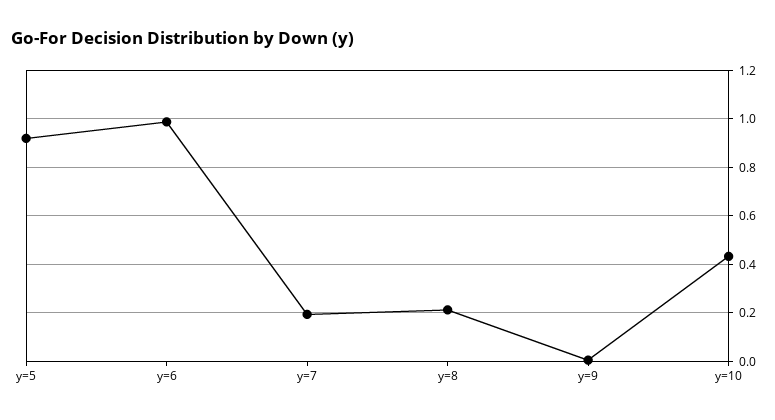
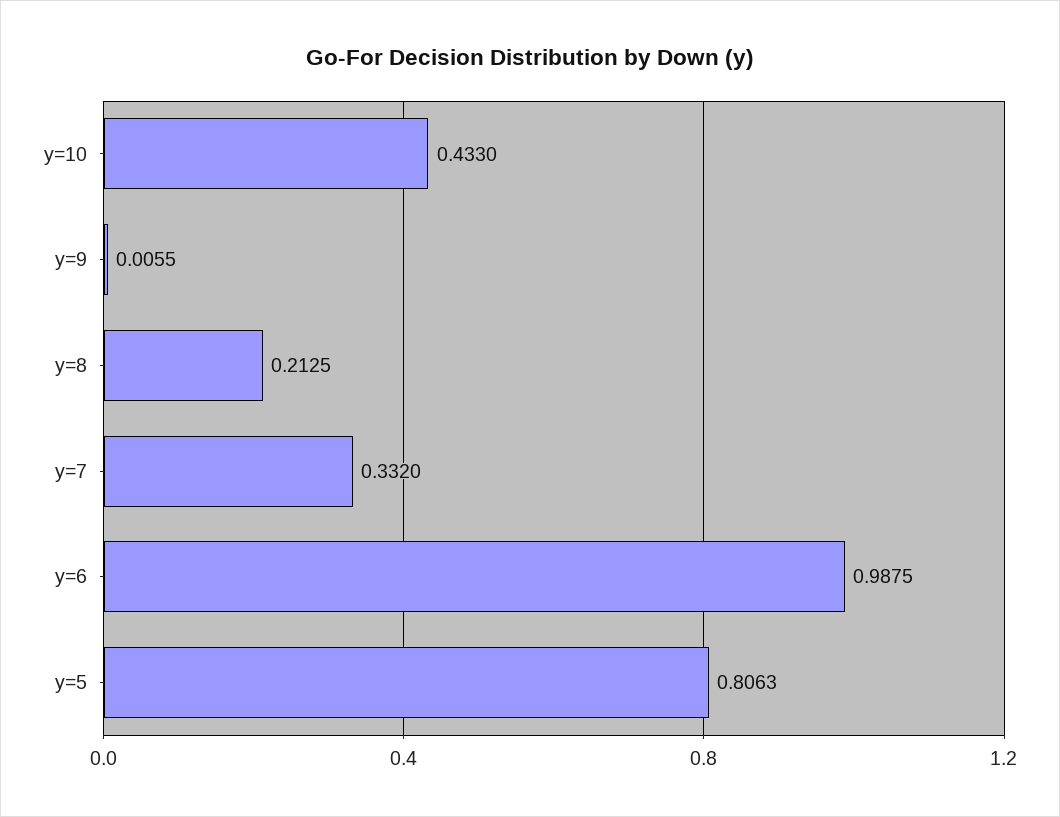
  {
-   "y=5": 0.925,
+   "y=5": 0.8063,
    "y=6": 0.9875,
-   "y=7": 0.2,
+   "y=7": 0.332,
    "y=8": 0.2125,
    "y=9": 0.0055,
    "y=10": 0.433
  }

